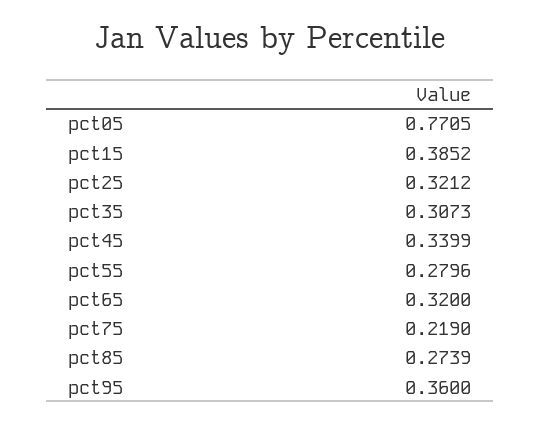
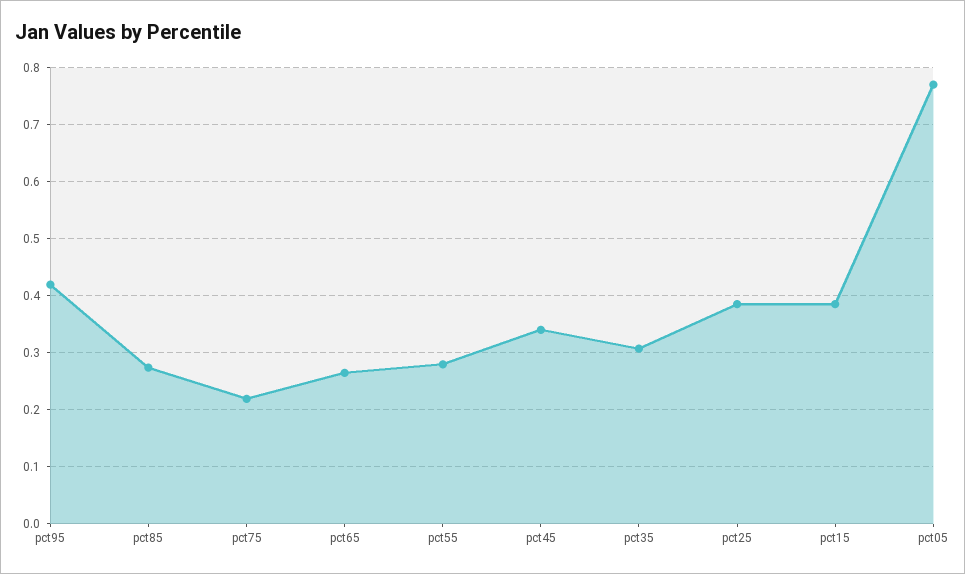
  {
    "pct05": 0.7705,
    "pct15": 0.3852,
-   "pct25": 0.3212,
+   "pct25": 0.38,
    "pct35": 0.3073,
    "pct45": 0.3399,
    "pct55": 0.2796,
-   "pct65": 0.32,
+   "pct65": 0.26,
    "pct75": 0.219,
    "pct85": 0.2739,
-   "pct95": 0.36
+   "pct95": 0.42
  }

